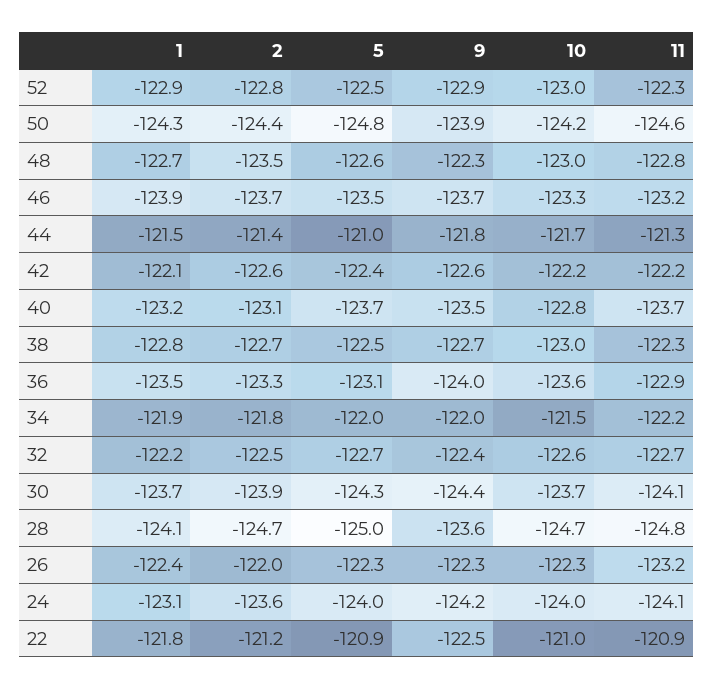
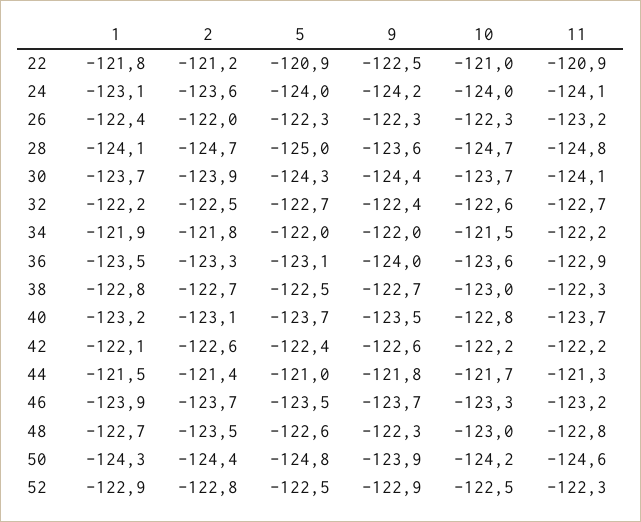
  {
    "1": {
      "52": -122.9,
      "50": -124.3,
      "48": -122.7,
      "46": -123.9,
      "44": -121.5,
      "42": -122.1,
      "40": -123.2,
      "38": -122.8,
      "36": -123.5,
      "34": -121.9,
      "32": -122.2,
      "30": -123.7,
      "28": -124.1,
      "26": -122.4,
      "24": -123.1,
      "22": -121.8
    },
    "2": {
      "52": -122.8,
      "50": -124.4,
      "48": -123.5,
      "46": -123.7,
      "44": -121.4,
      "42": -122.6,
      "40": -123.1,
      "38": -122.7,
      "36": -123.3,
      "34": -121.8,
      "32": -122.5,
      "30": -123.9,
      "28": -124.7,
      "26": -122,
      "24": -123.6,
      "22": -121.2
    },
    "5": {
      "52": -122.5,
      "50": -124.8,
      "48": -122.6,
      "46": -123.5,
      "44": -121,
      "42": -122.4,
      "40": -123.7,
      "38": -122.5,
      "36": -123.1,
      "34": -122,
      "32": -122.7,
      "30": -124.3,
      "28": -125,
      "26": -122.3,
      "24": -124,
      "22": -120.9
    },
    "9": {
      "52": -122.9,
      "50": -123.9,
      "48": -122.3,
      "46": -123.7,
      "44": -121.8,
      "42": -122.6,
      "40": -123.5,
      "38": -122.7,
      "36": -124,
      "34": -122,
      "32": -122.4,
      "30": -124.4,
      "28": -123.6,
      "26": -122.3,
      "24": -124.2,
      "22": -122.5
    },
    "10": {
-     "52": -123,
+     "52": -122.5,
      "50": -124.2,
      "48": -123,
      "46": -123.3,
      "44": -121.7,
      "42": -122.2,
      "40": -122.8,
      "38": -123,
      "36": -123.6,
      "34": -121.5,
      "32": -122.6,
      "30": -123.7,
      "28": -124.7,
      "26": -122.3,
      "24": -124,
      "22": -121
    },
    "11": {
      "52": -122.3,
      "50": -124.6,
      "48": -122.8,
      "46": -123.2,
      "44": -121.3,
      "42": -122.2,
      "40": -123.7,
      "38": -122.3,
      "36": -122.9,
      "34": -122.2,
      "32": -122.7,
      "30": -124.1,
      "28": -124.8,
      "26": -123.2,
      "24": -124.1,
      "22": -120.9
    }
  }

